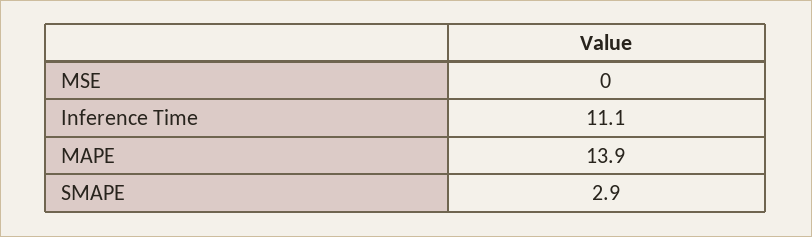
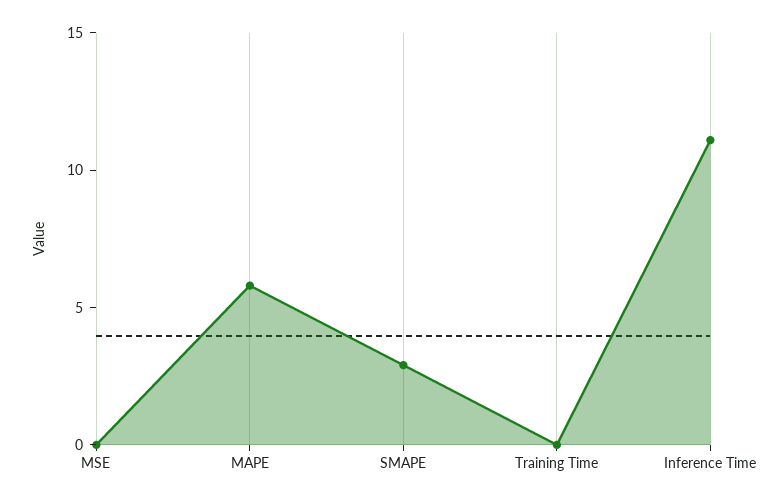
  {
    "MSE": 0,
    "Inference Time": 11.1,
-   "MAPE": 13.9,
+   "MAPE": 6,
-   "SMAPE": 2.9
+   "SMAPE": 2.9,
+   "Training Time": 0
  }

